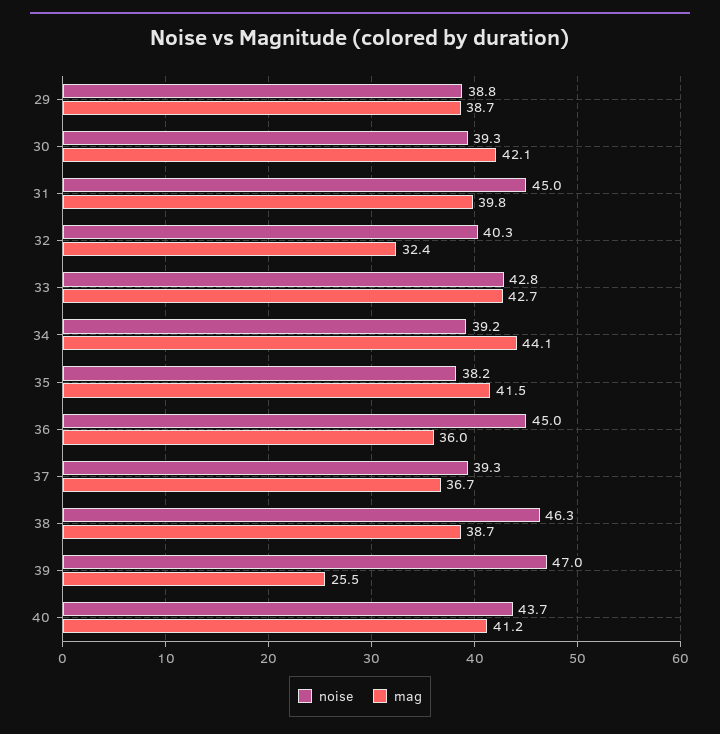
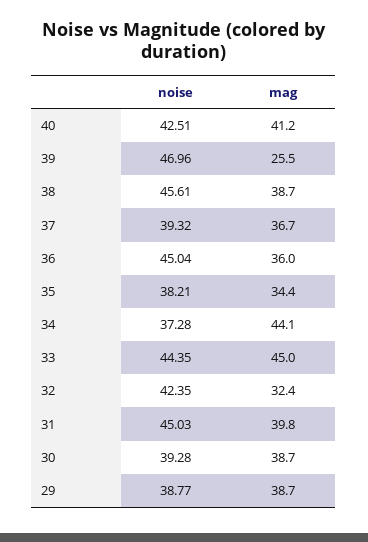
  {
    "noise": {
      "29": 38.77,
      "30": 39.28,
      "31": 45.03,
-     "32": 40.3,
+     "32": 42.35,
-     "33": 42.8,
+     "33": 44.35,
-     "34": 39.2,
+     "34": 37.28,
      "35": 38.21,
      "36": 45.04,
      "37": 39.32,
-     "38": 46.3,
+     "38": 45.61,
      "39": 46.96,
-     "40": 43.7
+     "40": 42.51
    },
    "mag": {
      "29": 38.7,
-     "30": 42.1,
+     "30": 38.7,
      "31": 39.8,
      "32": 32.4,
-     "33": 42.7,
+     "33": 45,
      "34": 44.1,
-     "35": 41.5,
+     "35": 34.4,
      "36": 36,
      "37": 36.7,
      "38": 38.7,
      "39": 25.5,
      "40": 41.2
    }
  }

